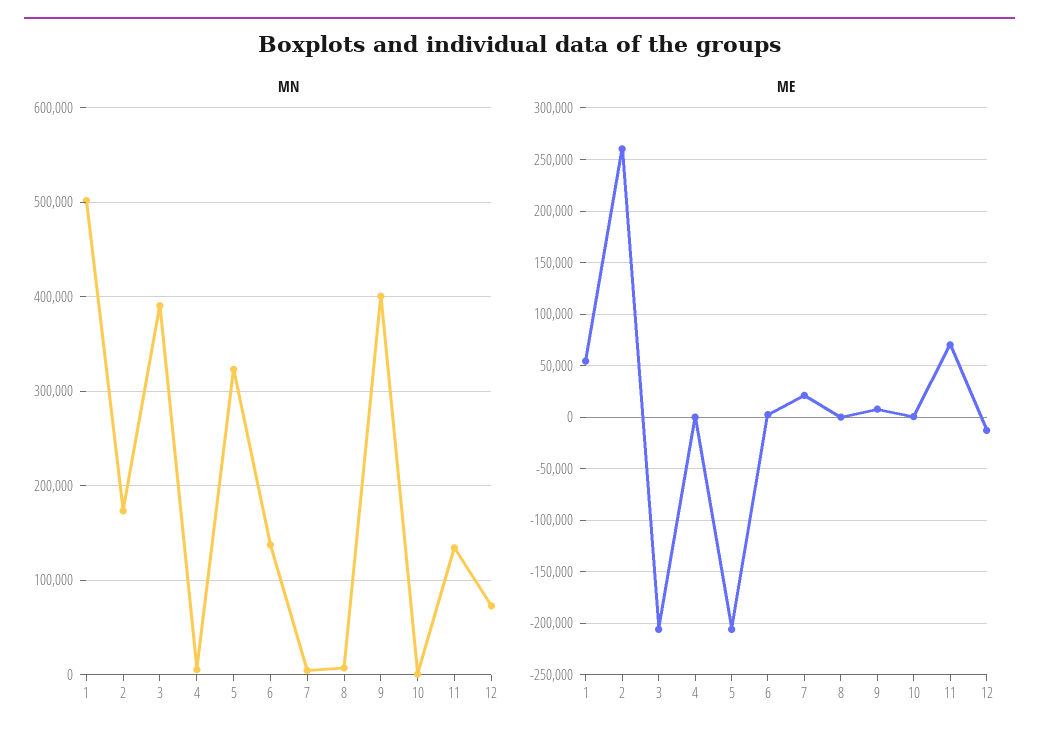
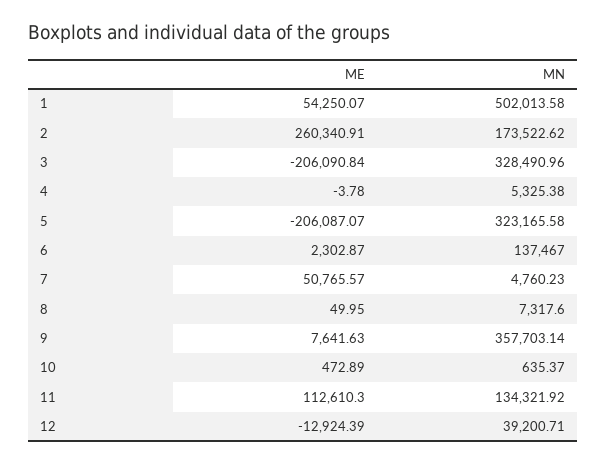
  {
    "MN": {
      "1": 502013.58,
      "2": 173522.62,
-     "3": 390000,
+     "3": 328490.96,
      "4": 5325.38,
      "5": 323165.58,
      "6": 137467,
      "7": 4760.23,
      "8": 7317.6,
-     "9": 400000,
+     "9": 357703.14,
      "10": 635.37,
      "11": 134321.92,
-     "12": 70000
+     "12": 39200.71
    },
    "ME": {
      "1": 54250.07,
      "2": 260340.91,
      "3": -206090.84,
      "4": -3.78,
      "5": -206087.07,
      "6": 2302.87,
-     "7": 20000,
+     "7": 50765.57,
      "8": 49.95,
      "9": 7641.63,
      "10": 472.89,
-     "11": 70000,
+     "11": 112610.3,
      "12": -12924.39
    }
  }

